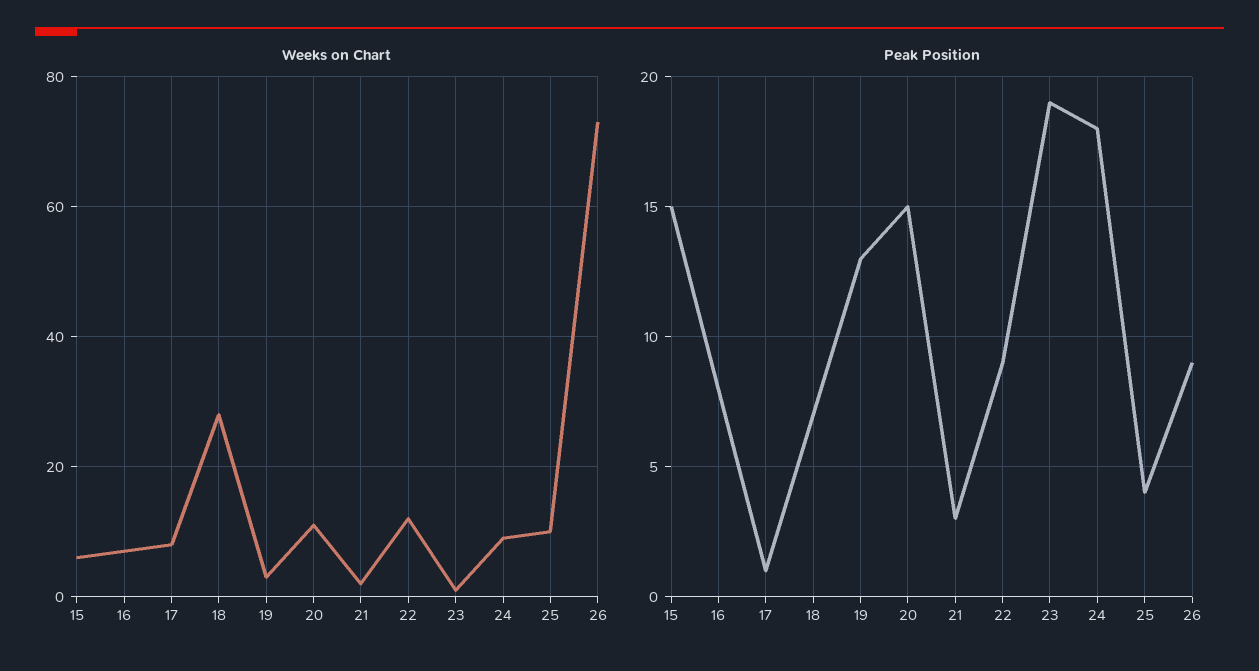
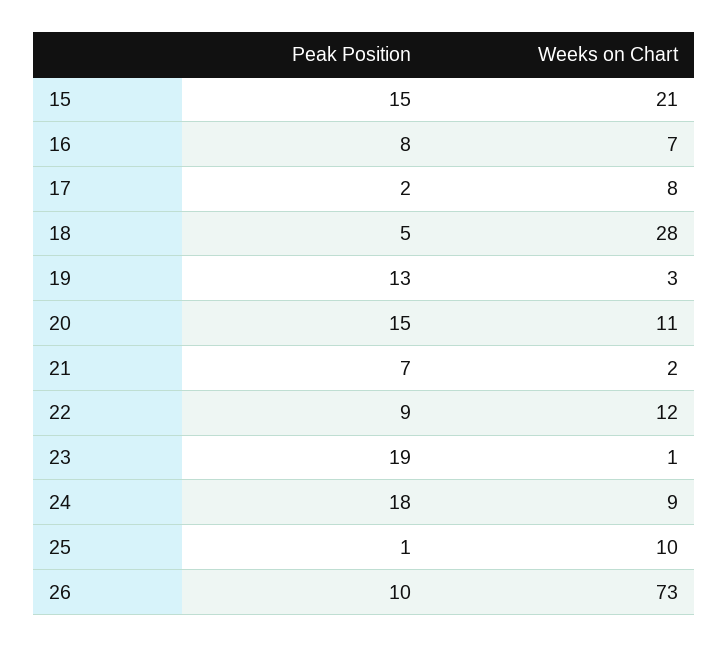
  {
    "Weeks on Chart": {
-     "15": 5,
+     "15": 21,
      "16": 7,
      "17": 8,
      "18": 28,
      "19": 3,
      "20": 11,
      "21": 2,
      "22": 12,
      "23": 1,
      "24": 9,
      "25": 10,
      "26": 73
    },
    "Peak Position": {
      "15": 15,
      "16": 8,
-     "17": 1,
+     "17": 2,
-     "18": 7,
+     "18": 5,
      "19": 13,
      "20": 15,
-     "21": 3,
+     "21": 7,
      "22": 9,
      "23": 19,
      "24": 18,
-     "25": 4,
+     "25": 1,
-     "26": 9
+     "26": 10
    }
  }

